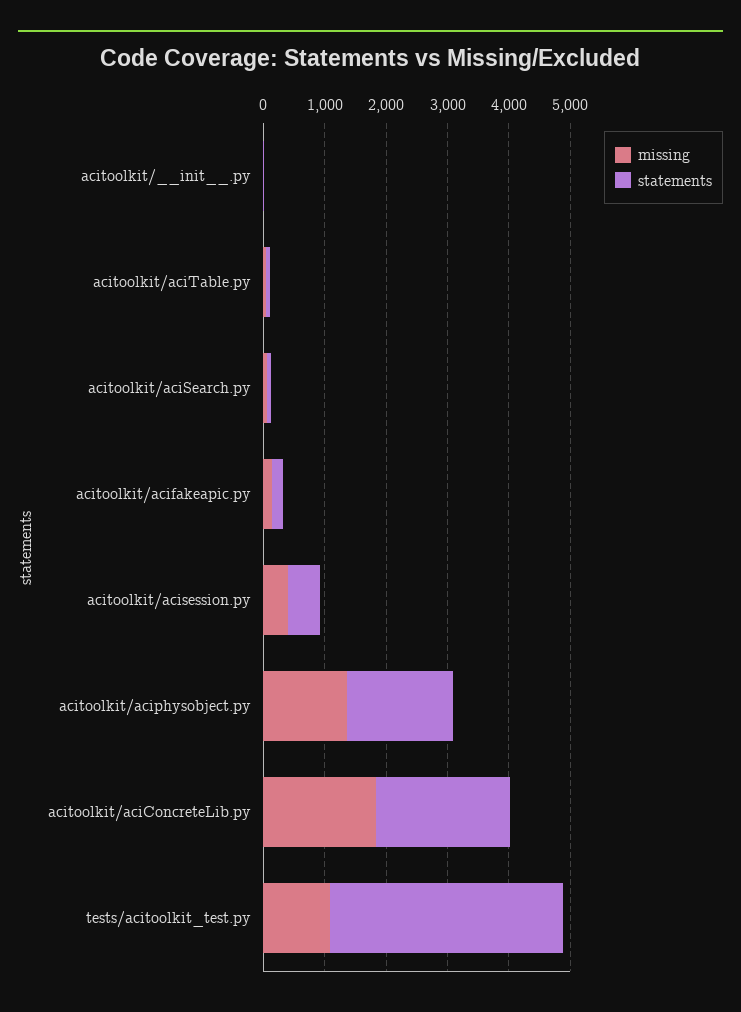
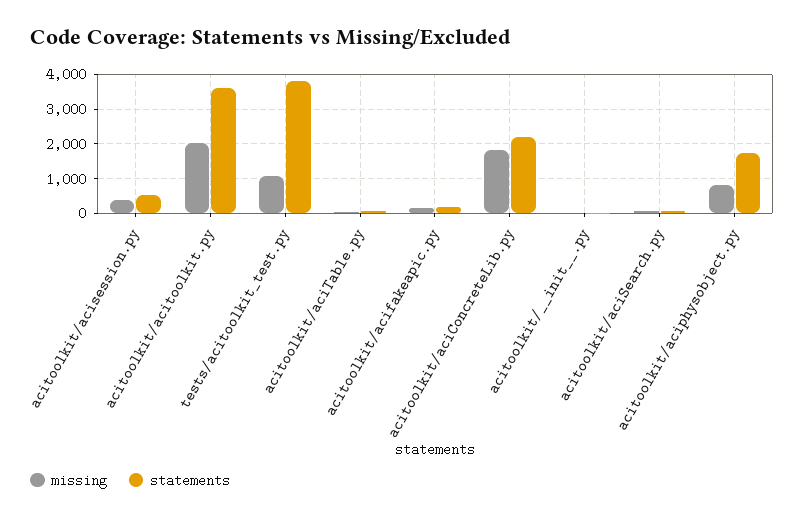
  {
    "missing": {
      "acitoolkit/__init__.py": 0,
      "acitoolkit/aciTable.py": 0,
      "acitoolkit/aciSearch.py": 0,
      "acitoolkit/acifakeapic.py": 200,
      "acitoolkit/acisession.py": 400,
-     "acitoolkit/aciphysobject.py": 1400,
+     "acitoolkit/aciphysobject.py": 800,
      "acitoolkit/aciConcreteLib.py": 1800,
-     "tests/acitoolkit_test.py": 1000
+     "tests/acitoolkit_test.py": 1000,
+     "acitoolkit/acitoolkit.py": 2000
    },
    "statements": {
      "acitoolkit/__init__.py": 0,
      "acitoolkit/aciTable.py": 0,
      "acitoolkit/aciSearch.py": 0,
      "acitoolkit/acifakeapic.py": 200,
      "acitoolkit/acisession.py": 600,
      "acitoolkit/aciphysobject.py": 1800,
      "acitoolkit/aciConcreteLib.py": 2200,
-     "tests/acitoolkit_test.py": 3800
+     "tests/acitoolkit_test.py": 3800,
+     "acitoolkit/acitoolkit.py": 3600
    }
  }

